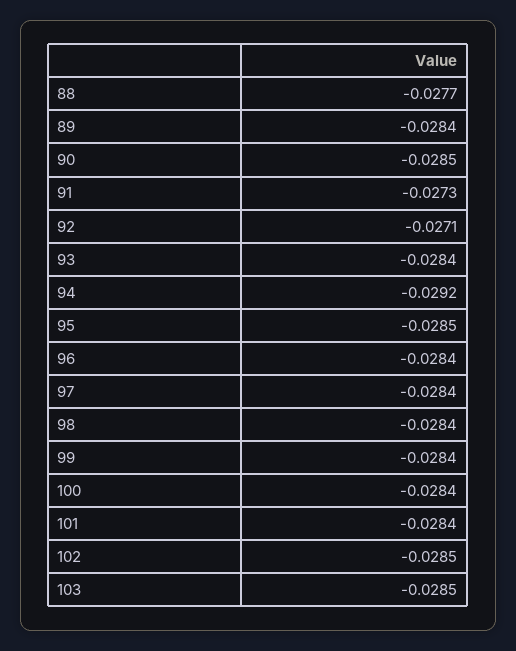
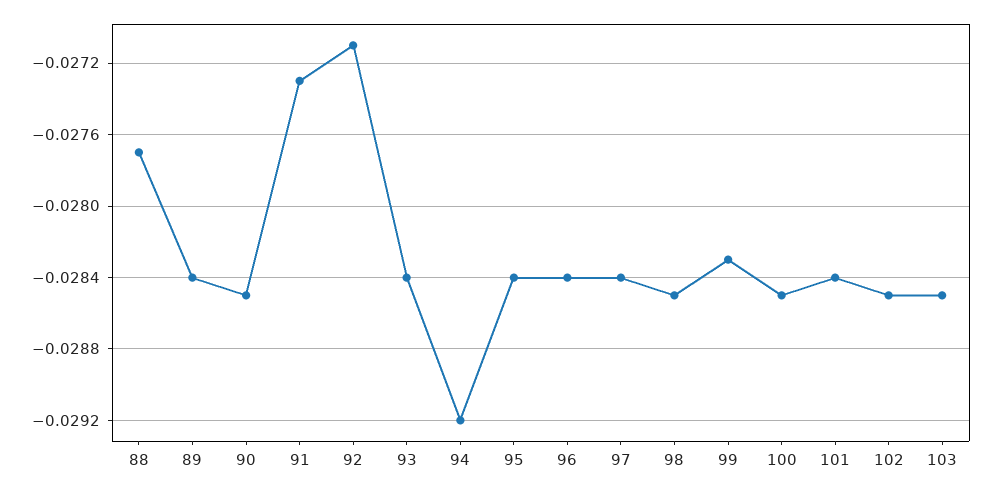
  {
    "88": -0.0277,
    "89": -0.0284,
    "90": -0.0285,
    "91": -0.0273,
    "92": -0.0271,
    "93": -0.0284,
    "94": -0.0292,
-   "95": -0.0285,
+   "95": -0.0284,
    "96": -0.0284,
    "97": -0.0284,
-   "98": -0.0284,
+   "98": -0.0285,
-   "99": -0.0284,
+   "99": -0.0283,
-   "100": -0.0284,
+   "100": -0.0285,
    "101": -0.0284,
    "102": -0.0285,
    "103": -0.0285
  }

